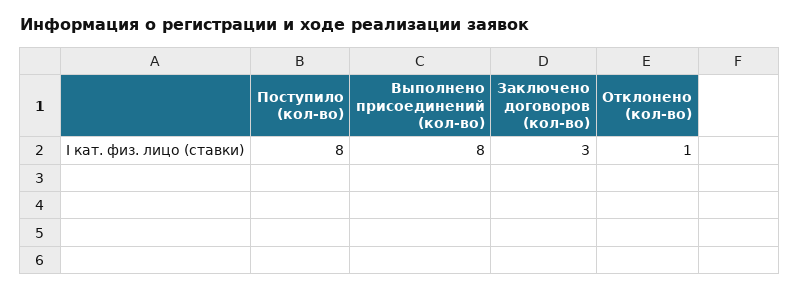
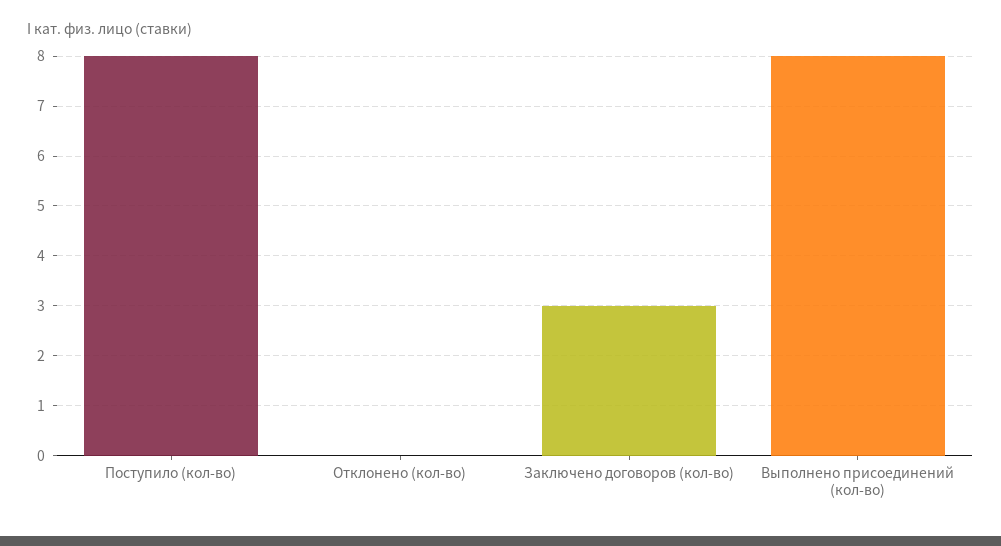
  {
    "Поступило (кол-во)": 8,
    "Выполнено присоединений (кол-во)": 8,
    "Заключено договоров (кол-во)": 3,
-   "Отклонено (кол-во)": 1
+   "Отклонено (кол-во)": 0
  }

